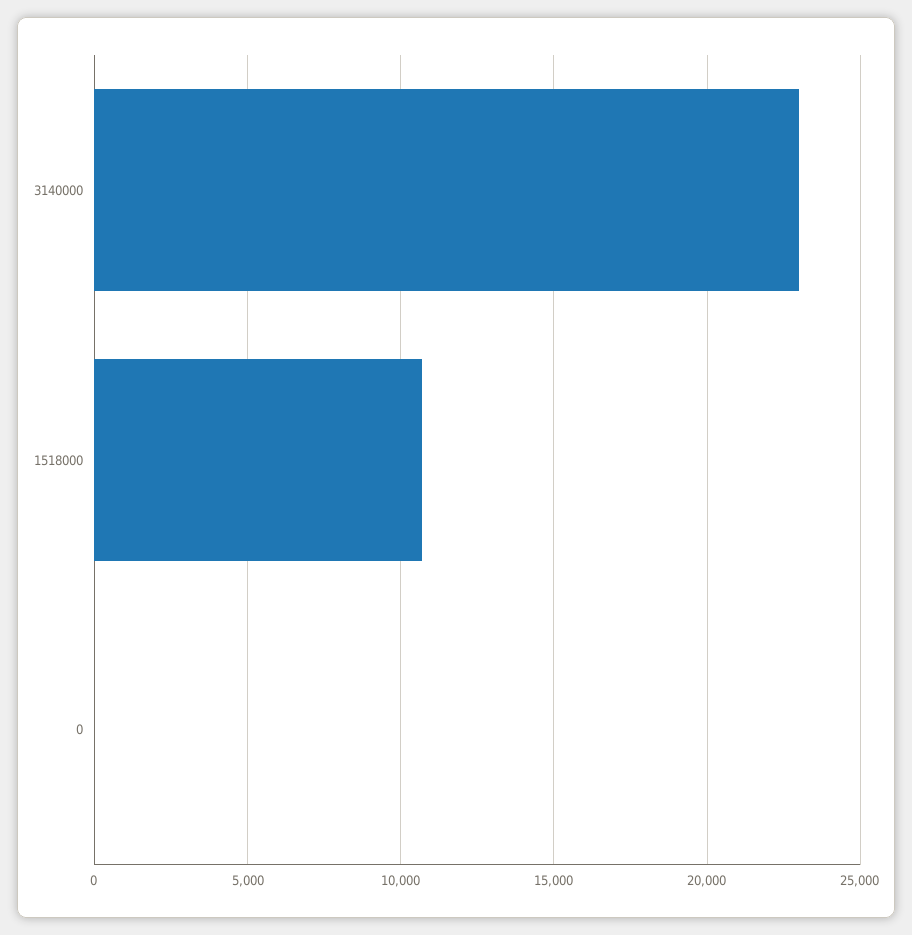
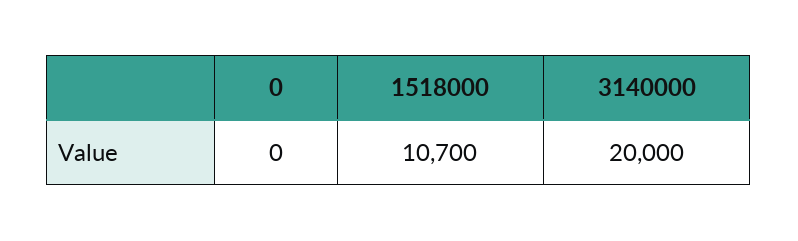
  {
-   "3140000": 23000,
+   "3140000": 20000,
    "1518000": 10700,
    "0": 0
  }

